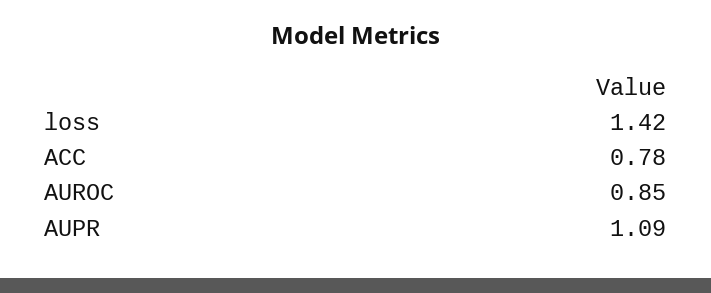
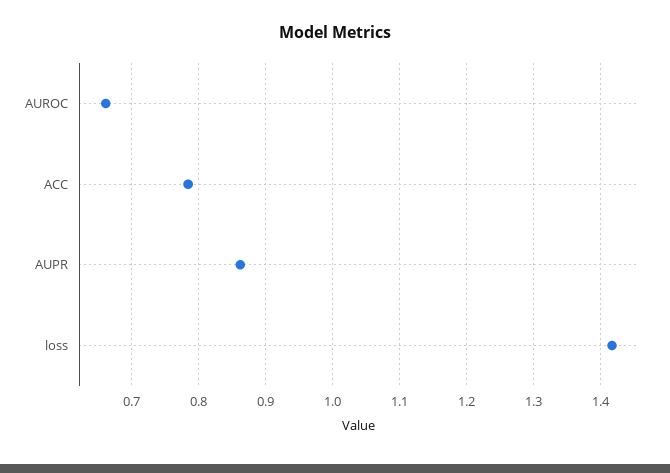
  {
    "loss": 1.42,
    "ACC": 0.78,
-   "AUROC": 0.85,
+   "AUROC": 0.66,
-   "AUPR": 1.09
+   "AUPR": 0.86
  }

